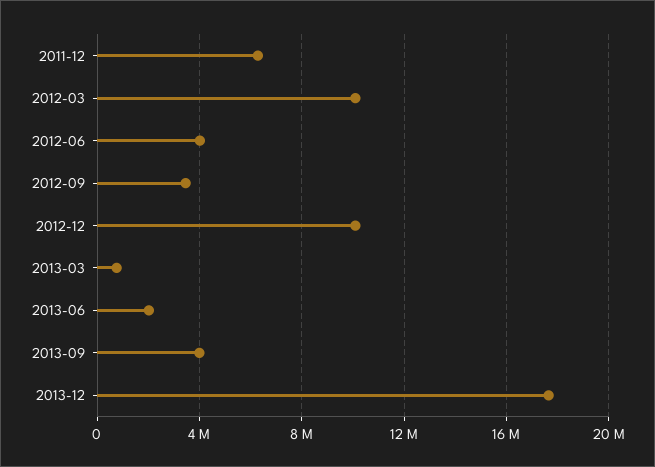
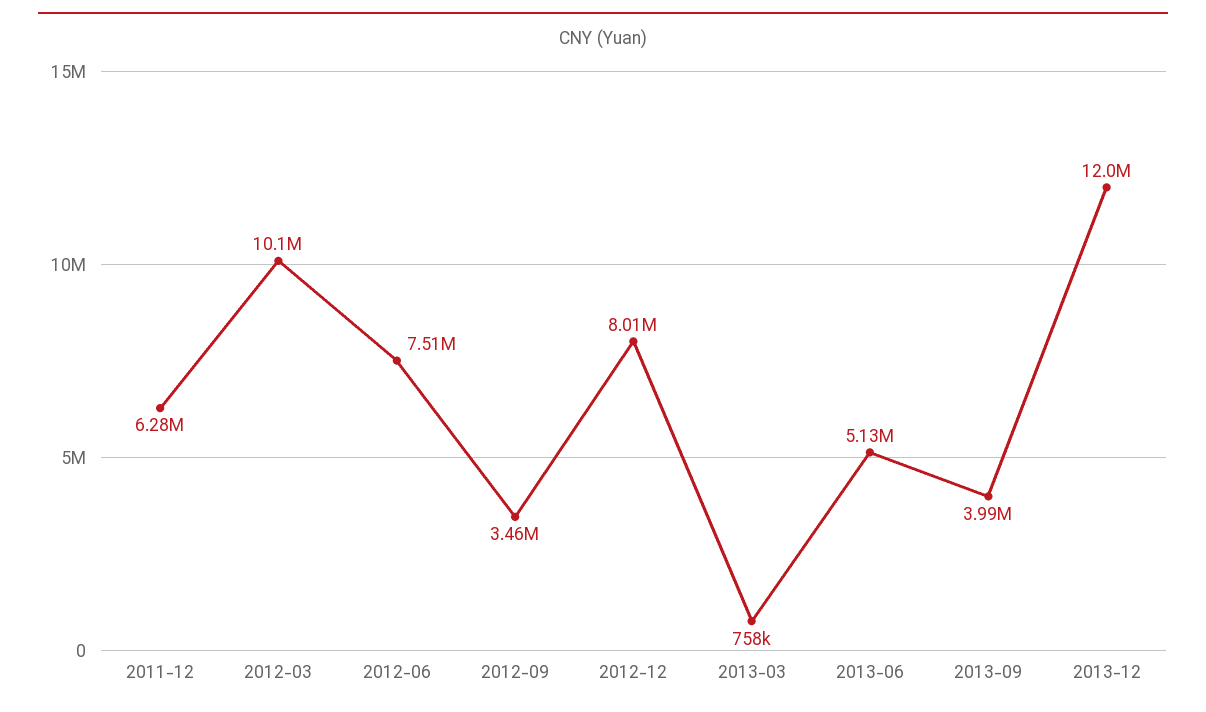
  {
    "2011-12": 6280000,
    "2012-03": 10100000,
-   "2012-06": 4000000,
+   "2012-06": 7510000,
    "2012-09": 3460000,
-   "2012-12": 10000000,
+   "2012-12": 8010000,
    "2013-03": 758000,
-   "2013-06": 2000000,
+   "2013-06": 5130000,
    "2013-09": 3990000,
-   "2013-12": 17500000
+   "2013-12": 12000000
  }

